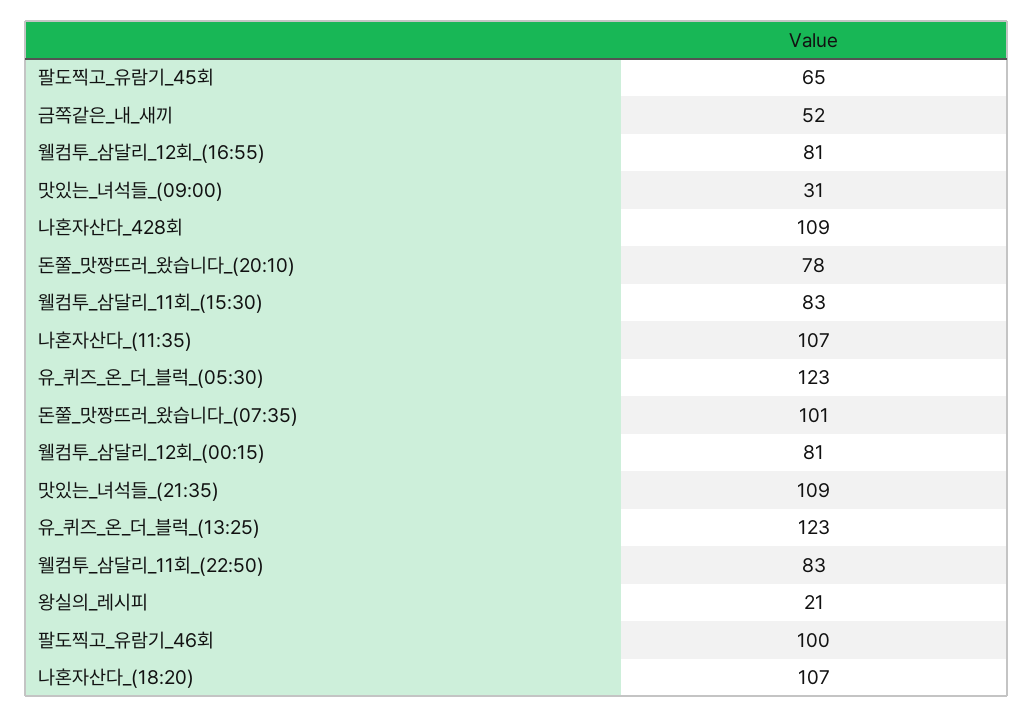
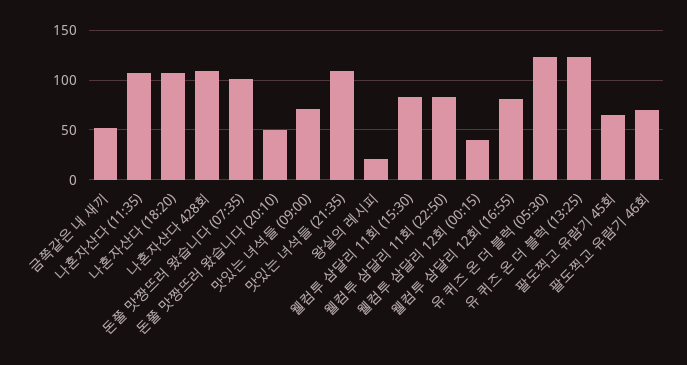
  {
    "팔도찍고_유람기_45회": 65,
    "금쪽같은_내_새끼": 52,
    "웰컴투_삼달리_12회_(16:55)": 81,
-   "맛있는_녀석들_(09:00)": 31,
+   "맛있는_녀석들_(09:00)": 70,
    "나혼자산다_428회": 109,
-   "돈쭐_맛짱뜨러_왔습니다_(20:10)": 78,
+   "돈쭐_맛짱뜨러_왔습니다_(20:10)": 50,
    "웰컴투_삼달리_11회_(15:30)": 83,
    "나혼자산다_(11:35)": 107,
    "유_퀴즈_온_더_블럭_(05:30)": 123,
    "돈쭐_맛짱뜨러_왔습니다_(07:35)": 101,
-   "웰컴투_삼달리_12회_(00:15)": 81,
+   "웰컴투_삼달리_12회_(00:15)": 40,
    "맛있는_녀석들_(21:35)": 109,
    "유_퀴즈_온_더_블럭_(13:25)": 123,
    "웰컴투_삼달리_11회_(22:50)": 83,
    "왕실의_레시피": 21,
-   "팔도찍고_유람기_46회": 100,
+   "팔도찍고_유람기_46회": 70,
    "나혼자산다_(18:20)": 107
  }

